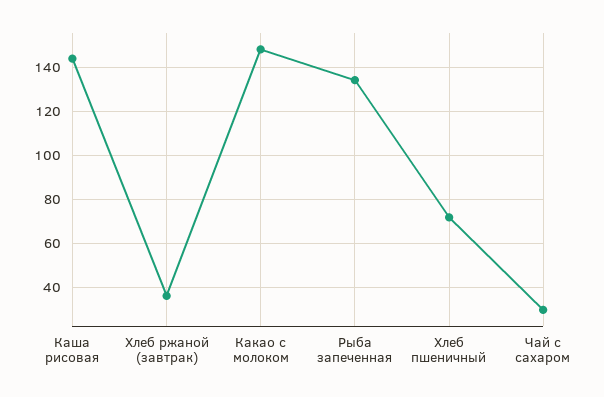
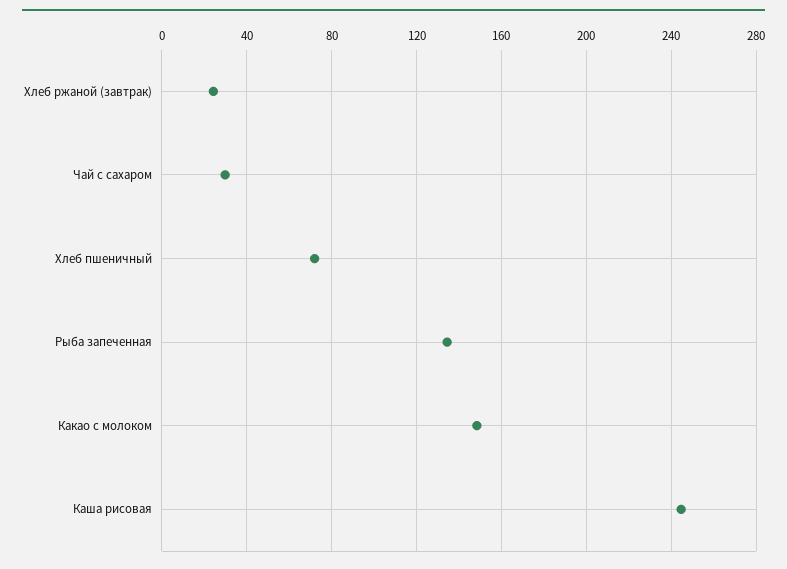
  {
-   "Каша рисовая": 145,
+   "Каша рисовая": 245,
-   "Хлеб ржаной (завтрак)": 35,
+   "Хлеб ржаной (завтрак)": 25,
    "Какао с молоком": 150,
    "Рыба запеченная": 135,
    "Хлеб пшеничный": 70,
    "Чай с сахаром": 30
  }

